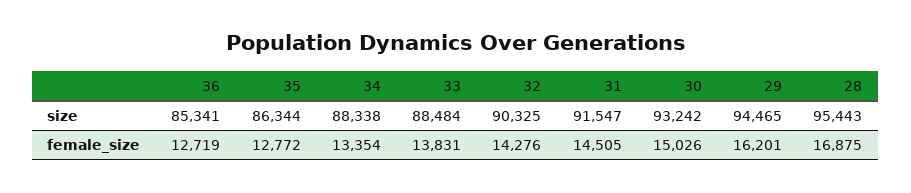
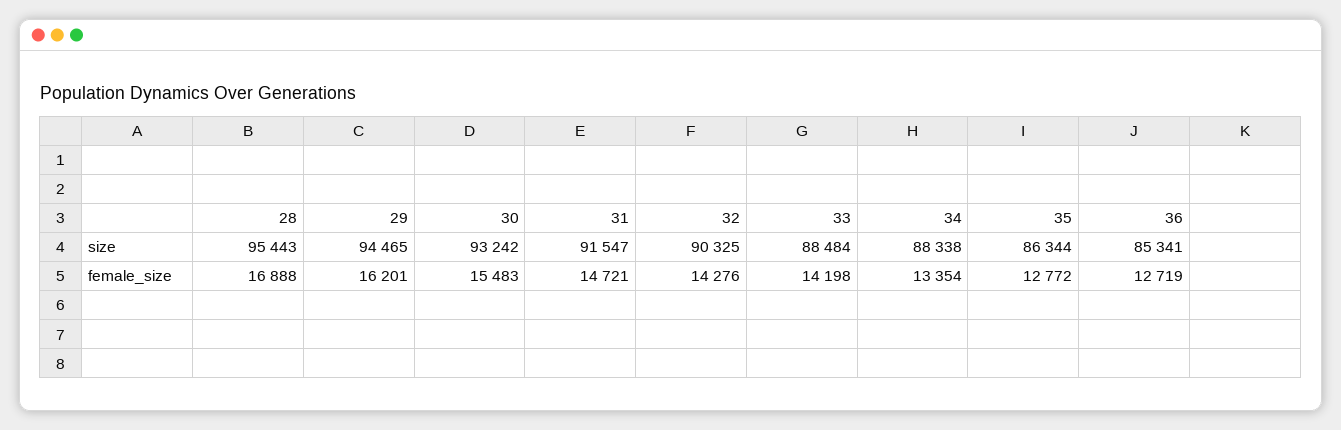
  {
    "36": {
      "size": 85341,
      "female_size": 12719
    },
    "35": {
      "size": 86344,
      "female_size": 12772
    },
    "34": {
      "size": 88338,
      "female_size": 13354
    },
    "33": {
      "size": 88484,
-     "female_size": 13831
+     "female_size": 14198
    },
    "32": {
      "size": 90325,
      "female_size": 14276
    },
    "31": {
      "size": 91547,
-     "female_size": 14505
+     "female_size": 14721
    },
    "30": {
      "size": 93242,
-     "female_size": 15026
+     "female_size": 15483
    },
    "29": {
      "size": 94465,
      "female_size": 16201
    },
    "28": {
      "size": 95443,
-     "female_size": 16875
+     "female_size": 16888
    }
  }

